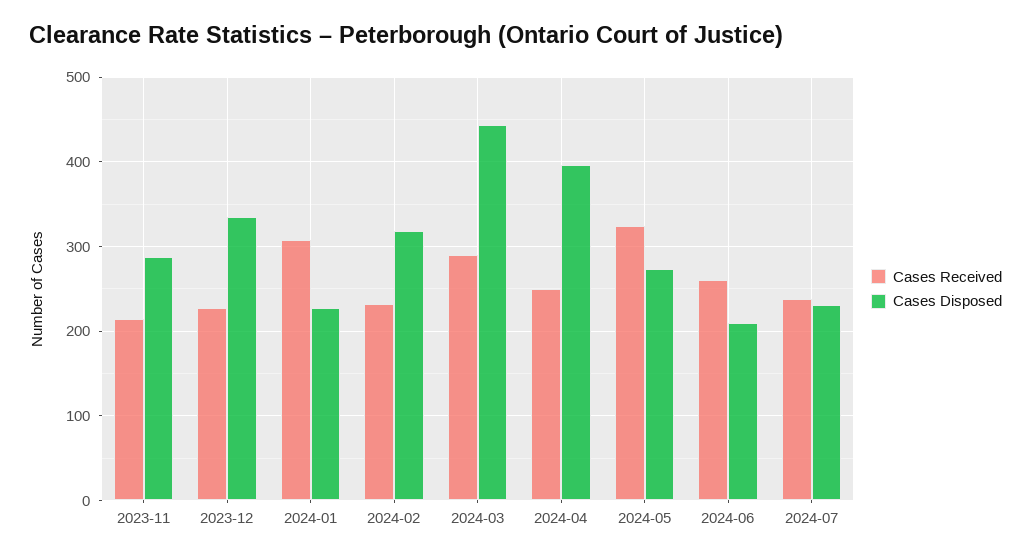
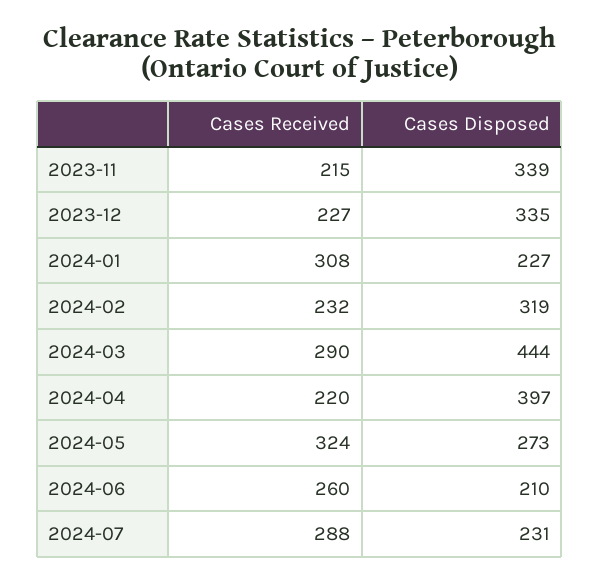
  {
    "Cases Received": {
      "2023-11": 215,
      "2023-12": 227,
      "2024-01": 308,
      "2024-02": 232,
      "2024-03": 290,
-     "2024-04": 250,
+     "2024-04": 220,
      "2024-05": 324,
      "2024-06": 260,
-     "2024-07": 240
+     "2024-07": 288
    },
    "Cases Disposed": {
-     "2023-11": 290,
+     "2023-11": 339,
      "2023-12": 335,
      "2024-01": 227,
      "2024-02": 319,
      "2024-03": 444,
      "2024-04": 397,
      "2024-05": 273,
      "2024-06": 210,
      "2024-07": 231
    }
  }

